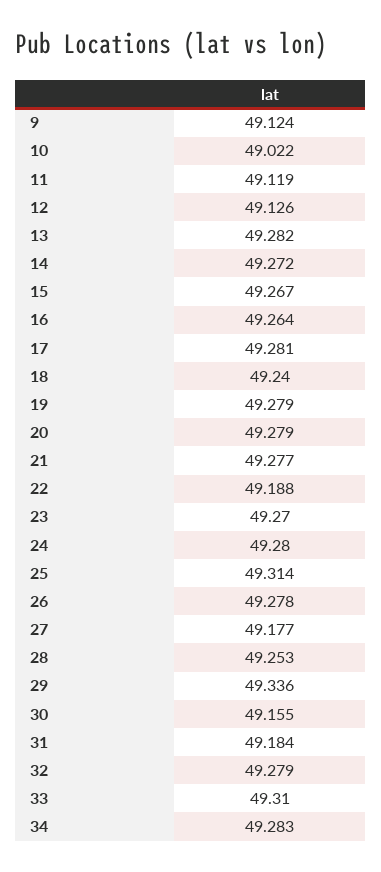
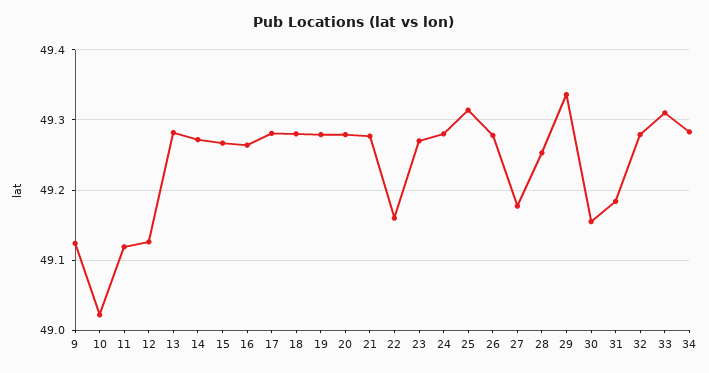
  {
    "9": 49.124,
    "10": 49.022,
    "11": 49.119,
    "12": 49.126,
    "13": 49.282,
    "14": 49.272,
    "15": 49.267,
    "16": 49.264,
    "17": 49.281,
-   "18": 49.24,
+   "18": 49.28,
    "19": 49.279,
    "20": 49.279,
    "21": 49.277,
-   "22": 49.188,
+   "22": 49.16,
    "23": 49.27,
    "24": 49.28,
    "25": 49.314,
    "26": 49.278,
    "27": 49.177,
    "28": 49.253,
    "29": 49.336,
    "30": 49.155,
    "31": 49.184,
    "32": 49.279,
    "33": 49.31,
    "34": 49.283
  }

